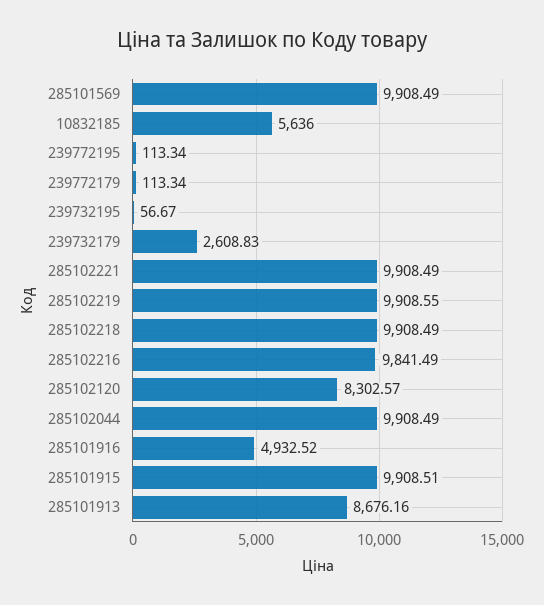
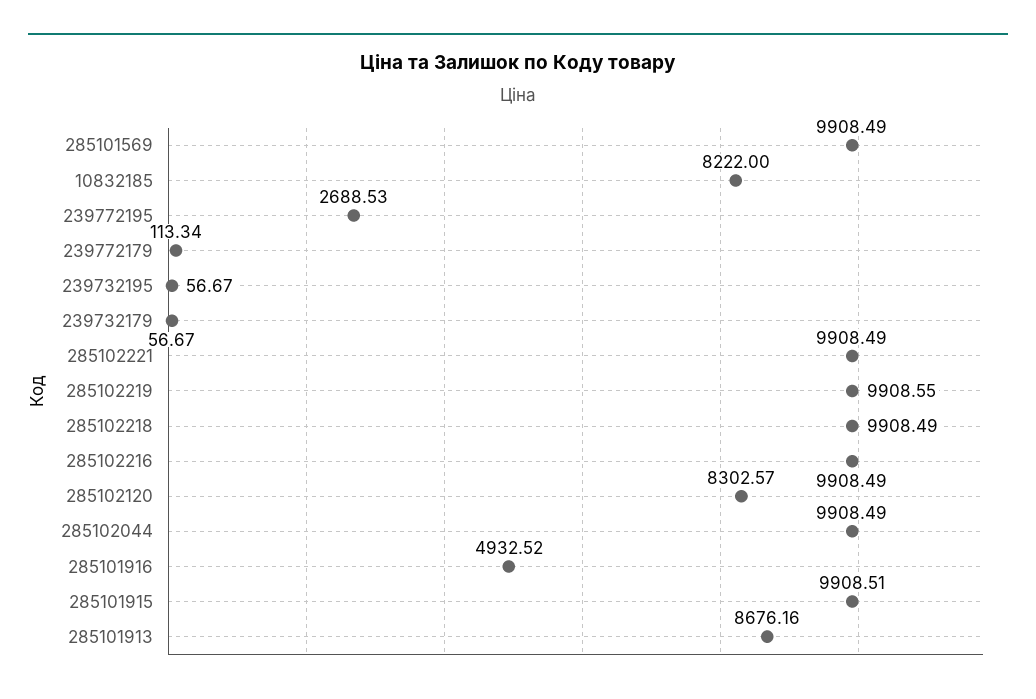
  {
    "285101569": 9908.49,
-   "10832185": 5636,
+   "10832185": 8222,
-   "239772195": 113.34,
+   "239772195": 2688.53,
    "239772179": 113.34,
    "239732195": 56.67,
-   "239732179": 2608.83,
+   "239732179": 56.67,
    "285102221": 9908.49,
    "285102219": 9908.55,
    "285102218": 9908.49,
-   "285102216": 9841.49,
+   "285102216": 9908.49,
    "285102120": 8302.57,
    "285102044": 9908.49,
    "285101916": 4932.52,
    "285101915": 9908.51,
    "285101913": 8676.16
  }

